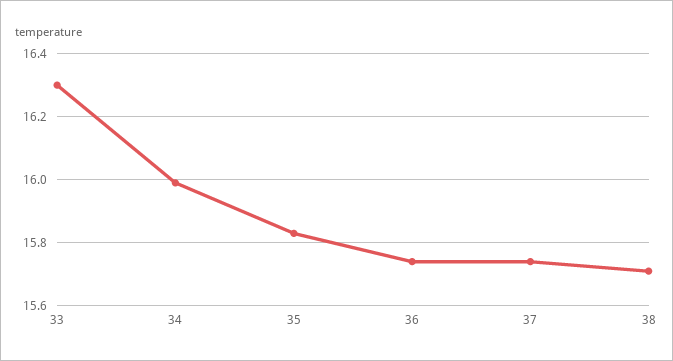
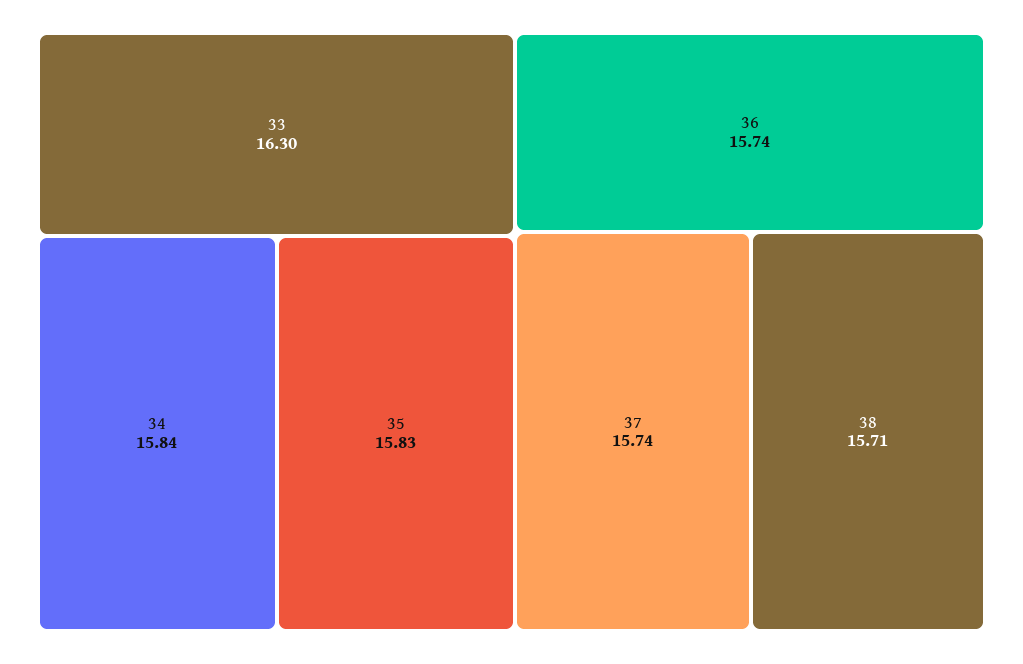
  {
    "33": 16.3,
-   "34": 16,
+   "34": 15.84,
    "35": 15.83,
    "36": 15.74,
    "37": 15.74,
    "38": 15.71
  }

